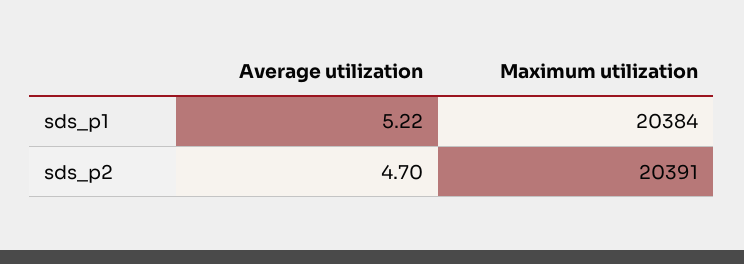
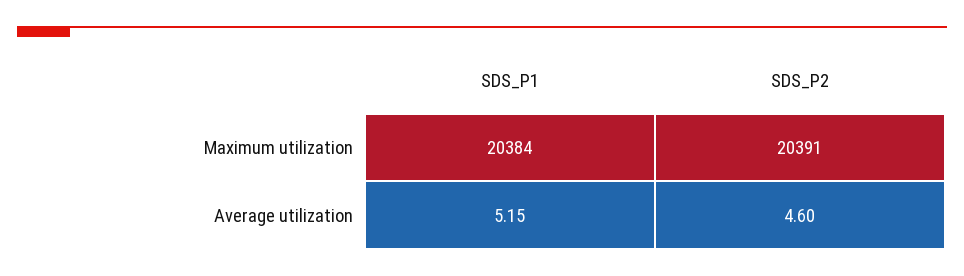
  {
    "Average utilization": {
-     "sds_p1": 5.22,
+     "sds_p1": 5.15,
-     "sds_p2": 4.7
+     "sds_p2": 4.6
    },
    "Maximum utilization": {
      "sds_p1": 20384,
      "sds_p2": 20391
    }
  }

